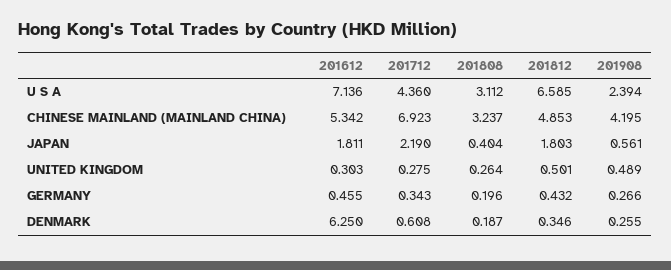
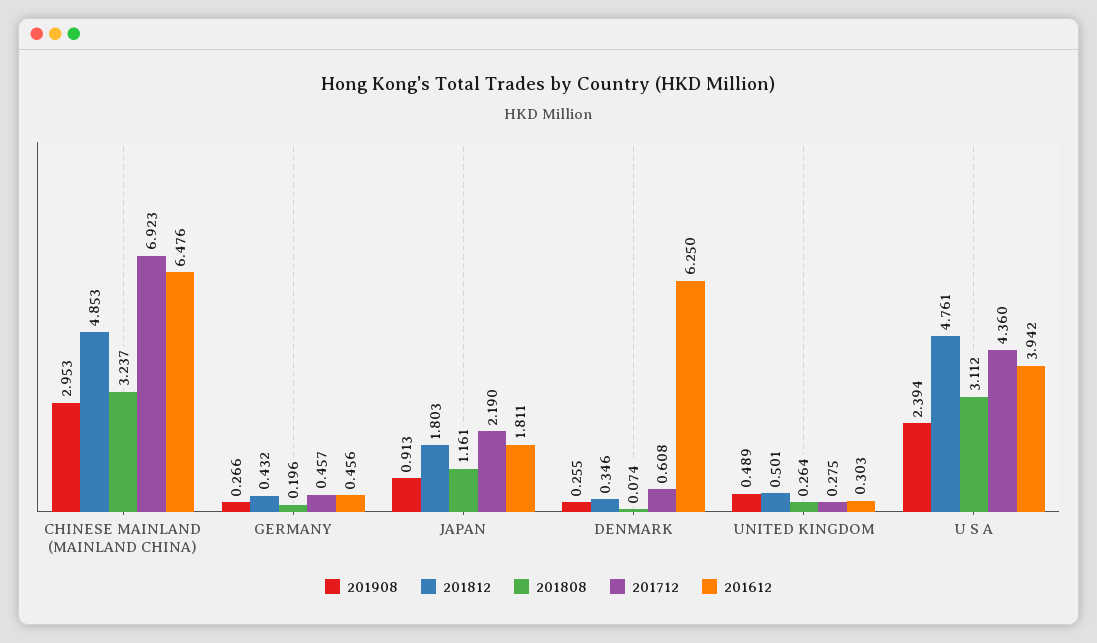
  {
    "201612": {
-     "U S A": 7.136,
+     "U S A": 3.942,
-     "CHINESE MAINLAND (MAINLAND CHINA)": 5.342,
+     "CHINESE MAINLAND (MAINLAND CHINA)": 6.476,
      "JAPAN": 1.811,
      "UNITED KINGDOM": 0.303,
-     "GERMANY": 0.455,
+     "GERMANY": 0.456,
      "DENMARK": 6.25
    },
    "201712": {
      "U S A": 4.36,
      "CHINESE MAINLAND (MAINLAND CHINA)": 6.923,
      "JAPAN": 2.19,
      "UNITED KINGDOM": 0.275,
-     "GERMANY": 0.343,
+     "GERMANY": 0.457,
      "DENMARK": 0.608
    },
    "201808": {
      "U S A": 3.112,
      "CHINESE MAINLAND (MAINLAND CHINA)": 3.237,
-     "JAPAN": 0.404,
+     "JAPAN": 1.161,
      "UNITED KINGDOM": 0.264,
      "GERMANY": 0.196,
-     "DENMARK": 0.187
+     "DENMARK": 0.074
    },
    "201812": {
-     "U S A": 6.585,
+     "U S A": 4.761,
      "CHINESE MAINLAND (MAINLAND CHINA)": 4.853,
      "JAPAN": 1.803,
      "UNITED KINGDOM": 0.501,
      "GERMANY": 0.432,
      "DENMARK": 0.346
    },
    "201908": {
      "U S A": 2.394,
-     "CHINESE MAINLAND (MAINLAND CHINA)": 4.195,
+     "CHINESE MAINLAND (MAINLAND CHINA)": 2.953,
-     "JAPAN": 0.561,
+     "JAPAN": 0.913,
      "UNITED KINGDOM": 0.489,
      "GERMANY": 0.266,
      "DENMARK": 0.255
    }
  }

